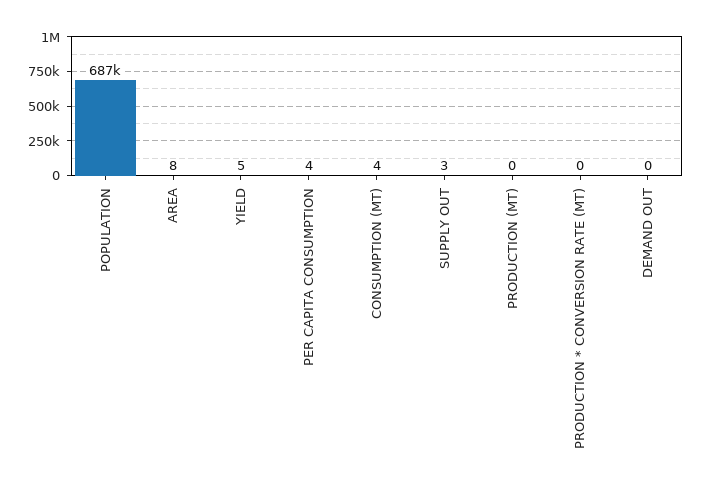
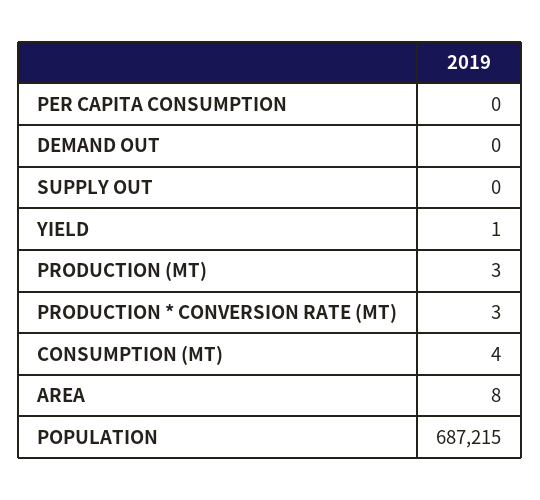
  {
    "POPULATION": 687215,
    "AREA": 8,
-   "YIELD": 5,
+   "YIELD": 1,
-   "PER CAPITA CONSUMPTION": 4,
+   "PER CAPITA CONSUMPTION": 0,
    "CONSUMPTION (MT)": 4,
-   "SUPPLY OUT": 3,
+   "SUPPLY OUT": 0,
-   "PRODUCTION (MT)": 0,
+   "PRODUCTION (MT)": 3,
-   "PRODUCTION * CONVERSION RATE (MT)": 0,
+   "PRODUCTION * CONVERSION RATE (MT)": 3,
    "DEMAND OUT": 0
  }

